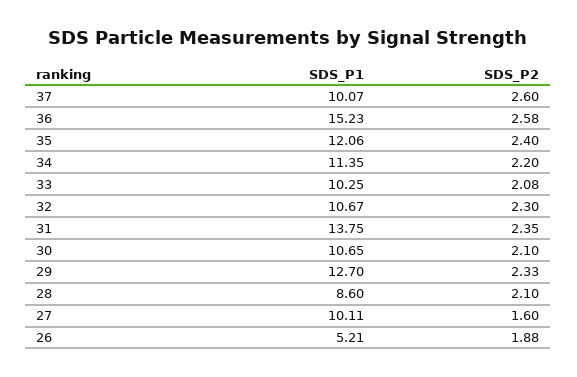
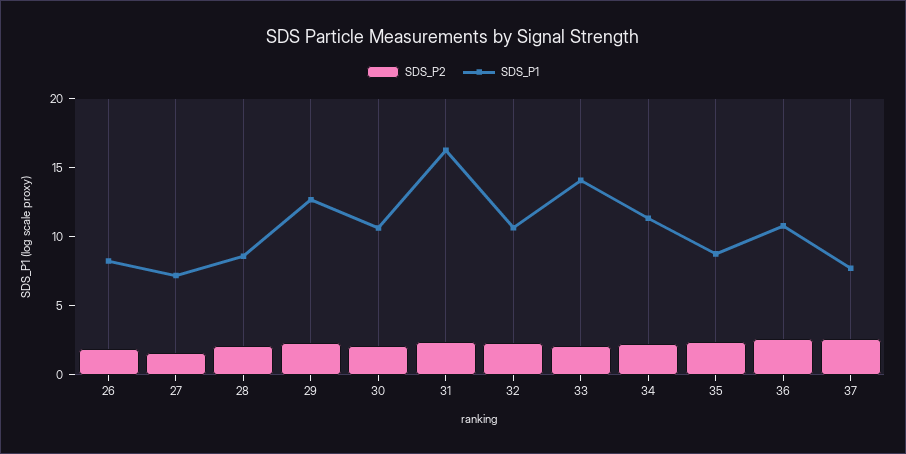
  {
    "SDS_P1": {
-     "37": 10.07,
+     "37": 8,
-     "36": 15.23,
+     "36": 11,
-     "35": 12.06,
+     "35": 9,
      "34": 11.35,
-     "33": 10.25,
+     "33": 14,
      "32": 10.67,
-     "31": 13.75,
+     "31": 16,
      "30": 10.65,
      "29": 12.7,
      "28": 8.6,
-     "27": 10.11,
+     "27": 7,
-     "26": 5.21
+     "26": 8
    },
    "SDS_P2": {
      "37": 2.6,
      "36": 2.58,
      "35": 2.4,
      "34": 2.2,
      "33": 2.08,
      "32": 2.3,
      "31": 2.35,
      "30": 2.1,
      "29": 2.33,
      "28": 2.1,
      "27": 1.6,
      "26": 1.88
    }
  }

